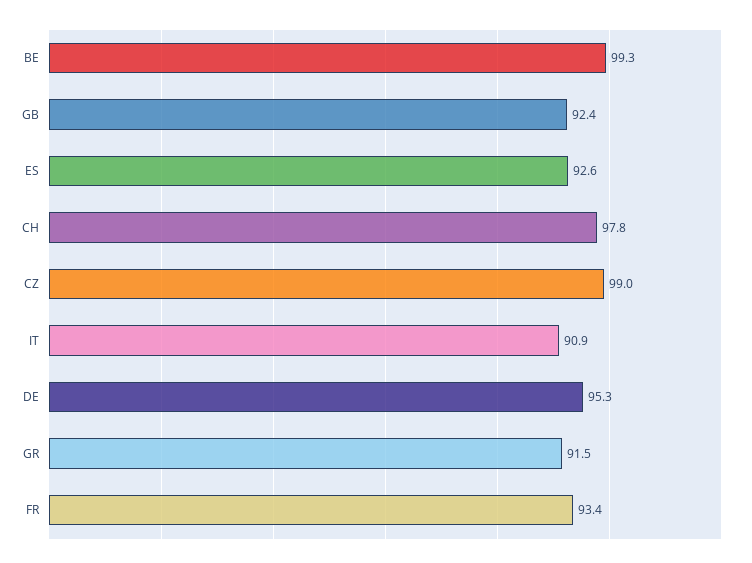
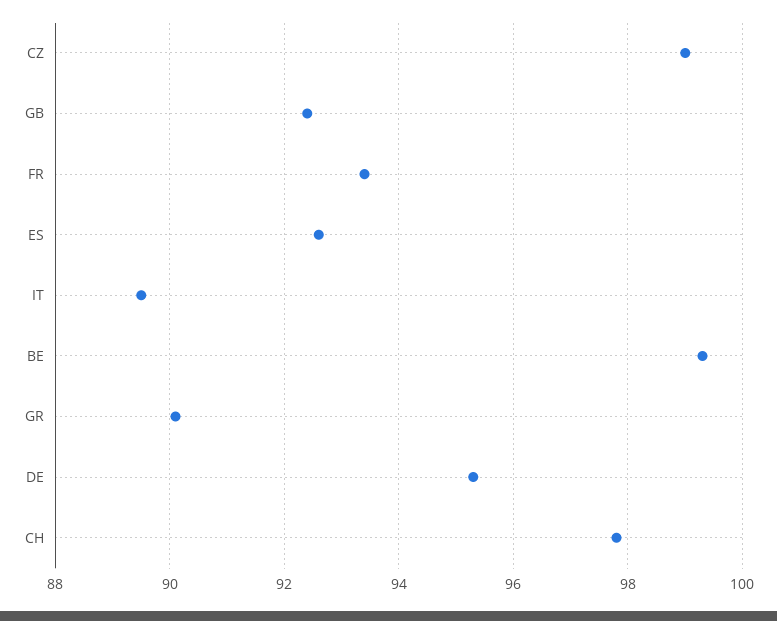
  {
    "BE": 99.3,
    "GB": 92.4,
    "ES": 92.6,
    "CH": 97.8,
    "CZ": 99,
-   "IT": 90.9,
+   "IT": 89.5,
    "DE": 95.3,
-   "GR": 91.5,
+   "GR": 90,
    "FR": 93.4
  }

